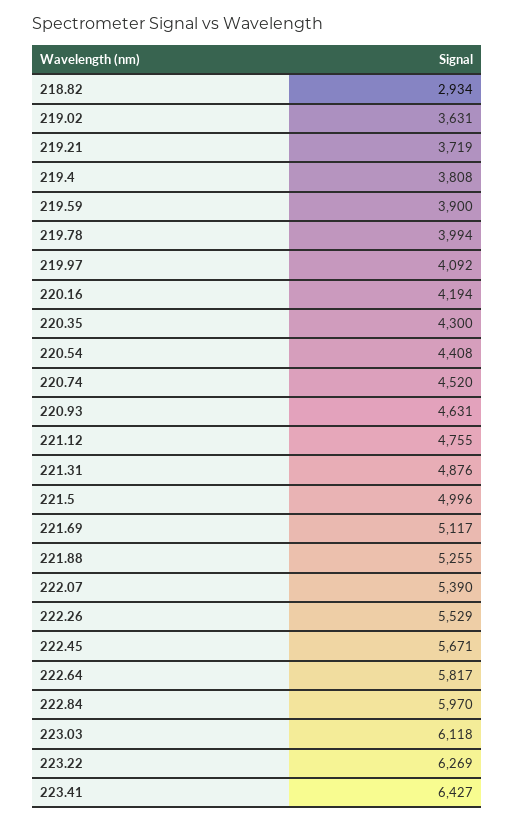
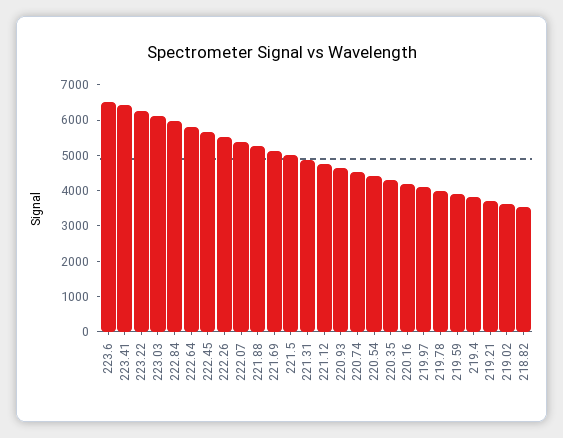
  {
-   "218.82": 2934,
+   "218.82": 3500,
    "219.02": 3631,
    "219.21": 3719,
    "219.4": 3808,
    "219.59": 3900,
    "219.78": 3994,
    "219.97": 4092,
    "220.16": 4194,
    "220.35": 4300,
    "220.54": 4408,
    "220.74": 4520,
    "220.93": 4631,
    "221.12": 4755,
    "221.31": 4876,
    "221.5": 4996,
    "221.69": 5117,
    "221.88": 5255,
    "222.07": 5390,
    "222.26": 5529,
    "222.45": 5671,
    "222.64": 5817,
    "222.84": 5970,
    "223.03": 6118,
    "223.22": 6269,
-   "223.41": 6427
+   "223.41": 6427,
+   "223.6": 6500
  }

